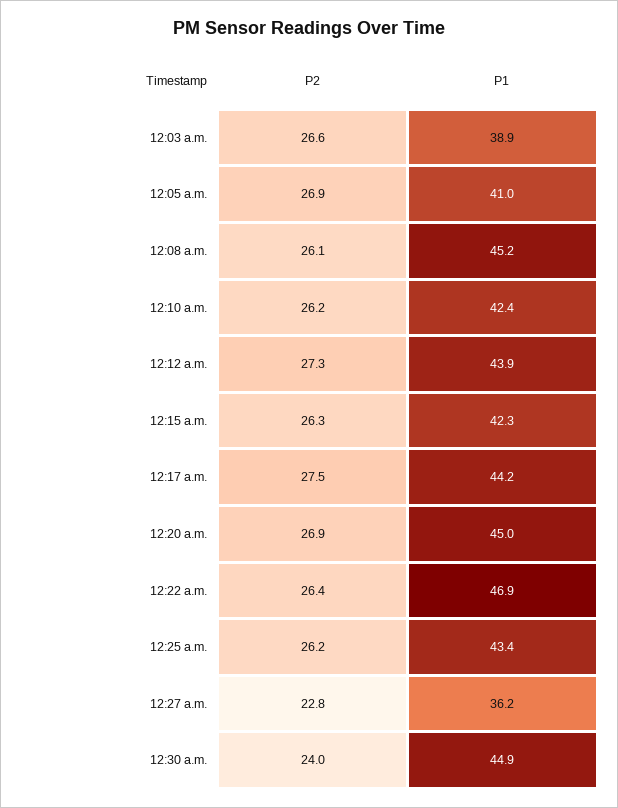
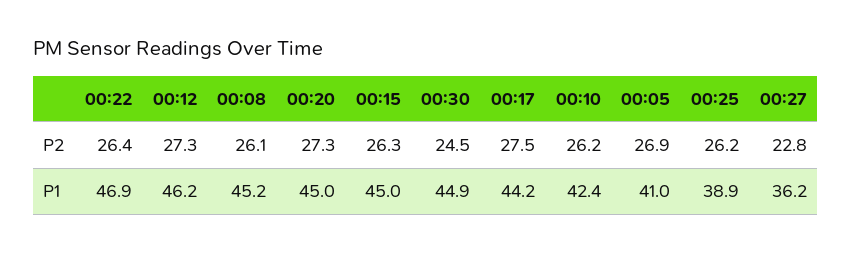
  {
    "P2": {
-     "12:03 a.m.": 26.6,
      "12:05 a.m.": 26.9,
      "12:08 a.m.": 26.1,
      "12:10 a.m.": 26.2,
      "12:12 a.m.": 27.3,
      "12:15 a.m.": 26.3,
      "12:17 a.m.": 27.5,
-     "12:20 a.m.": 26.9,
+     "12:20 a.m.": 27.3,
      "12:22 a.m.": 26.4,
      "12:25 a.m.": 26.2,
      "12:27 a.m.": 22.8,
-     "12:30 a.m.": 24
+     "12:30 a.m.": 24.5
    },
    "P1": {
-     "12:03 a.m.": 38.9,
      "12:05 a.m.": 41,
      "12:08 a.m.": 45.2,
      "12:10 a.m.": 42.4,
-     "12:12 a.m.": 43.9,
+     "12:12 a.m.": 46.2,
-     "12:15 a.m.": 42.3,
+     "12:15 a.m.": 45,
      "12:17 a.m.": 44.2,
      "12:20 a.m.": 45,
      "12:22 a.m.": 46.9,
-     "12:25 a.m.": 43.4,
+     "12:25 a.m.": 38.9,
      "12:27 a.m.": 36.2,
      "12:30 a.m.": 44.9
    }
  }

